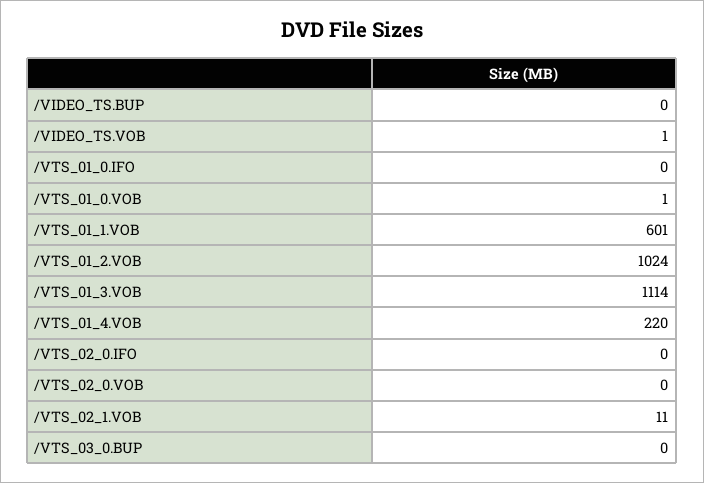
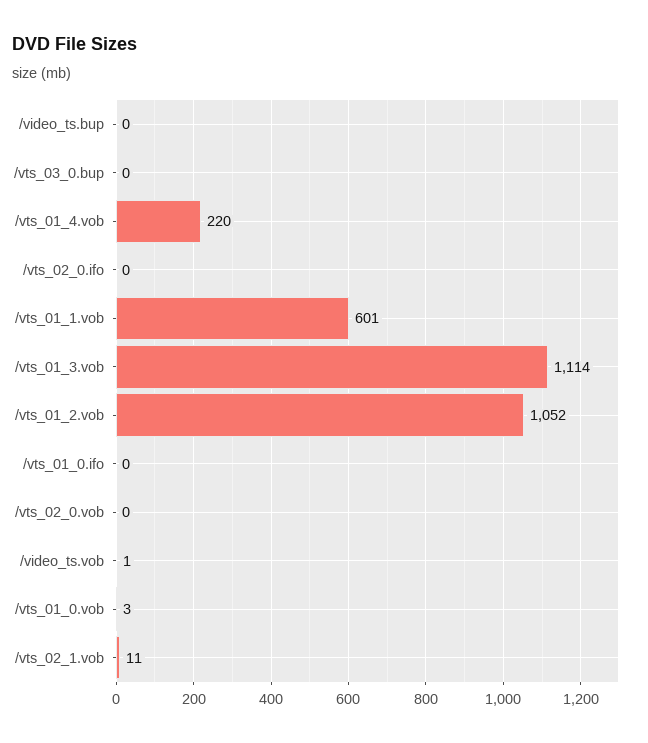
  {
    "/VIDEO_TS.BUP": 0,
    "/VIDEO_TS.VOB": 1,
    "/VTS_01_0.IFO": 0,
-   "/VTS_01_0.VOB": 1,
+   "/VTS_01_0.VOB": 3,
    "/VTS_01_1.VOB": 601,
-   "/VTS_01_2.VOB": 1024,
+   "/VTS_01_2.VOB": 1052,
    "/VTS_01_3.VOB": 1114,
    "/VTS_01_4.VOB": 220,
    "/VTS_02_0.IFO": 0,
    "/VTS_02_0.VOB": 0,
    "/VTS_02_1.VOB": 11,
    "/VTS_03_0.BUP": 0
  }

